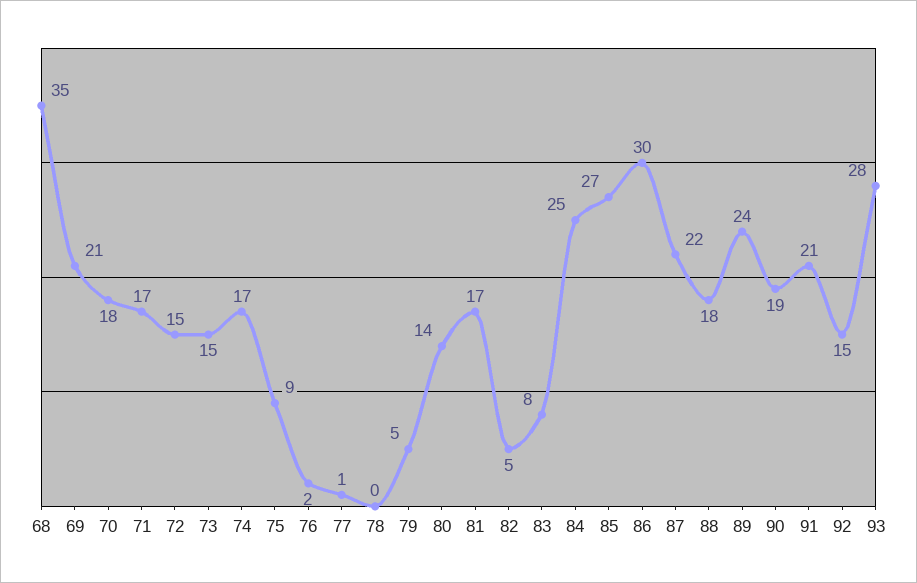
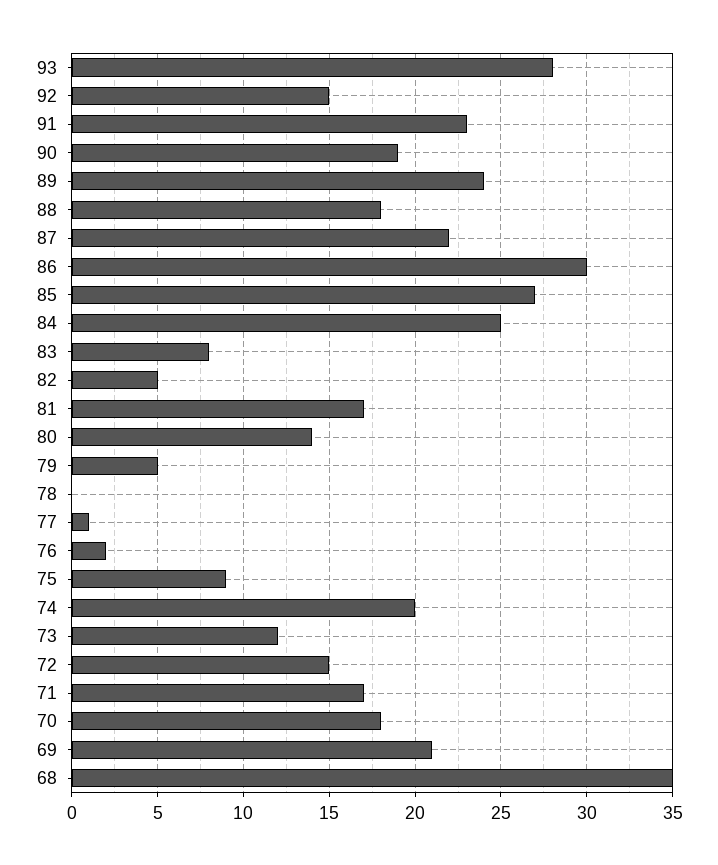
  {
    "68": 35,
    "69": 21,
    "70": 18,
    "71": 17,
    "72": 15,
-   "73": 15,
+   "73": 12,
-   "74": 17,
+   "74": 20,
    "75": 9,
    "76": 2,
    "77": 1,
    "78": 0,
    "79": 5,
    "80": 14,
    "81": 17,
    "82": 5,
    "83": 8,
    "84": 25,
    "85": 27,
    "86": 30,
    "87": 22,
    "88": 18,
    "89": 24,
    "90": 19,
-   "91": 21,
+   "91": 23,
    "92": 15,
    "93": 28
  }

